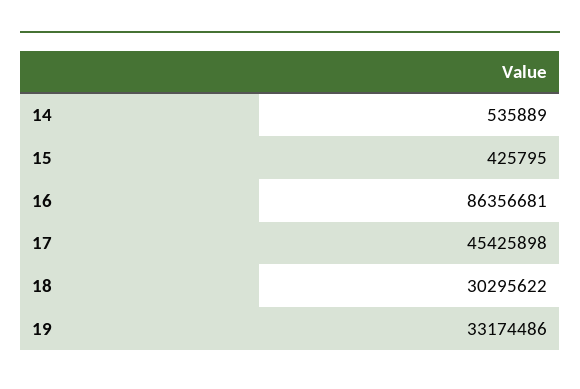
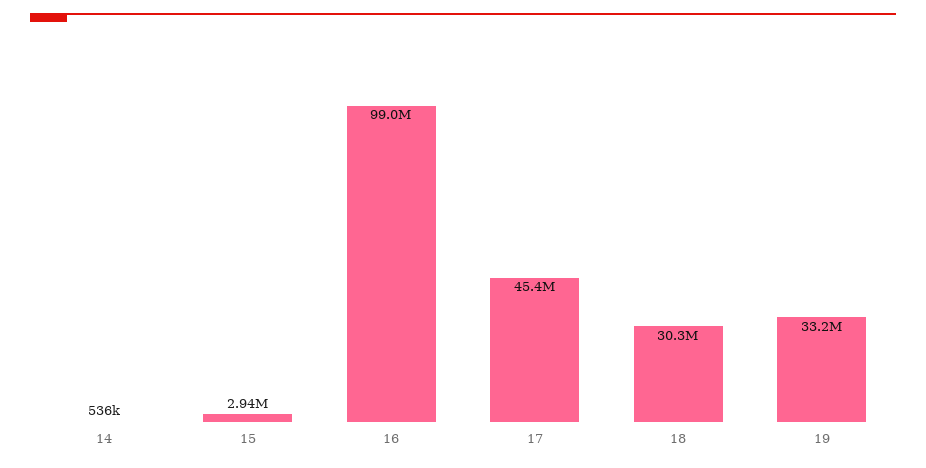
  {
    "14": 535889,
-   "15": 425795,
+   "15": 2940000,
-   "16": 86356681,
+   "16": 99000000,
    "17": 45425898,
    "18": 30295622,
    "19": 33174486
  }

